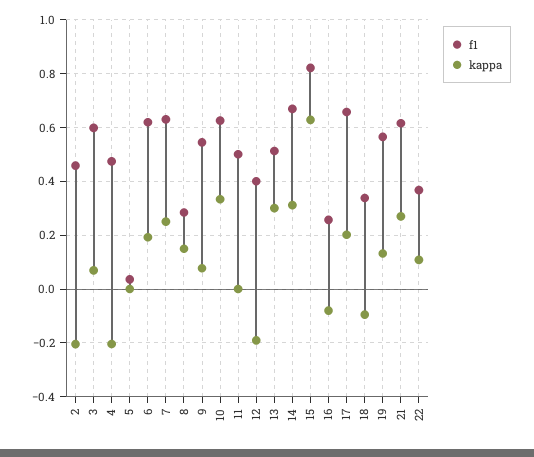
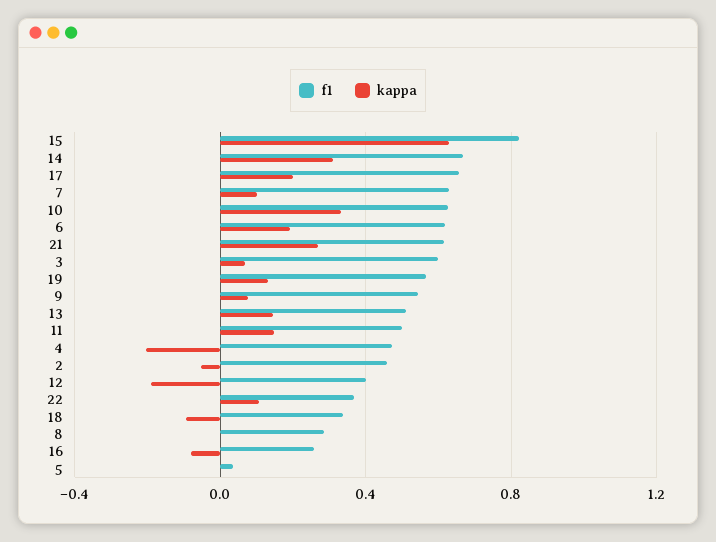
  {
    "f1": {
      "2": 0.45,
      "3": 0.6,
      "4": 0.475,
      "5": 0.025,
      "6": 0.625,
      "7": 0.625,
      "8": 0.275,
      "9": 0.55,
      "10": 0.625,
      "11": 0.5,
      "12": 0.4,
      "13": 0.5,
      "14": 0.675,
      "15": 0.825,
      "16": 0.25,
      "17": 0.65,
      "18": 0.35,
      "19": 0.575,
      "21": 0.625,
      "22": 0.375
    },
    "kappa": {
-     "2": -0.2,
+     "2": -0.05,
      "3": 0.075,
      "4": -0.2,
      "5": 0,
      "6": 0.2,
-     "7": 0.25,
+     "7": 0.1,
-     "8": 0.15,
+     "8": 0,
      "9": 0.075,
      "10": 0.325,
-     "11": 0,
+     "11": 0.15,
      "12": -0.2,
-     "13": 0.3,
+     "13": 0.15,
      "14": 0.3,
      "15": 0.625,
      "16": -0.075,
      "17": 0.2,
      "18": -0.1,
      "19": 0.125,
      "21": 0.275,
      "22": 0.1
    }
  }

